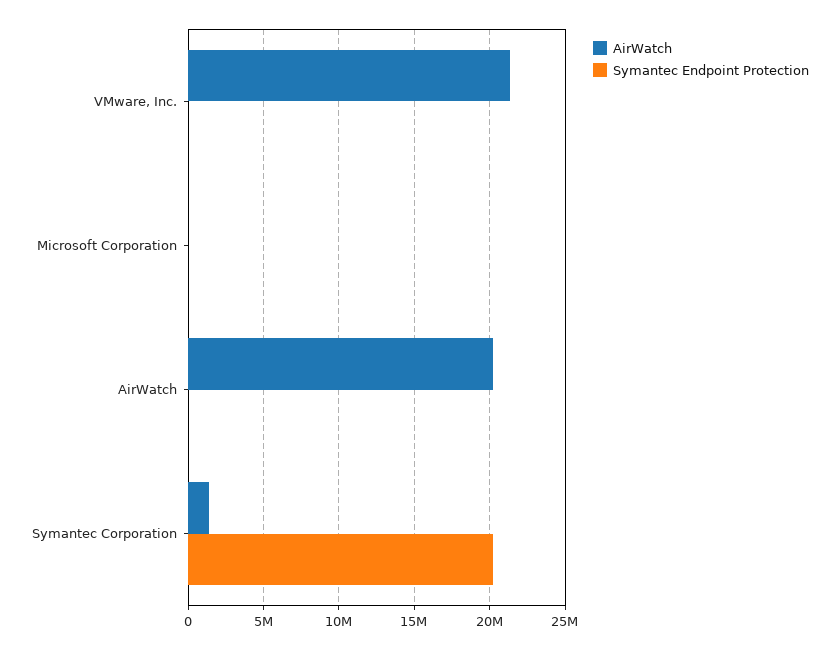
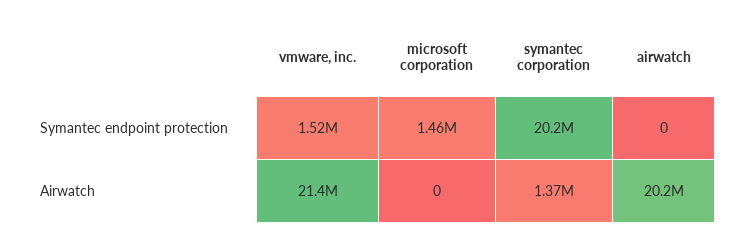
  {
    "AirWatch": {
      "VMware, Inc.": 21400000,
      "Microsoft Corporation": 0,
      "AirWatch": 20200000,
      "Symantec Corporation": 1370000
    },
    "Symantec Endpoint Protection": {
-     "VMware, Inc.": 0,
+     "VMware, Inc.": 1520000,
-     "Microsoft Corporation": 0,
+     "Microsoft Corporation": 1460000,
      "AirWatch": 0,
      "Symantec Corporation": 20200000
    }
  }

